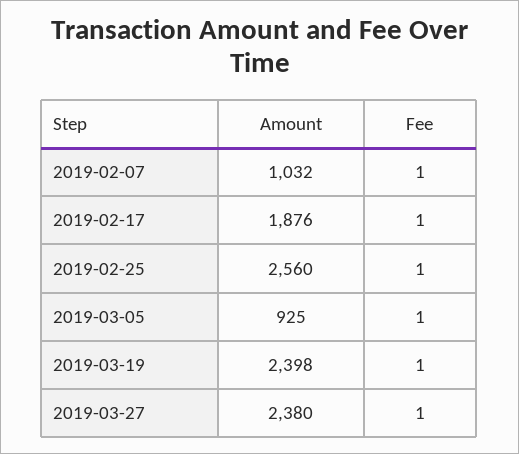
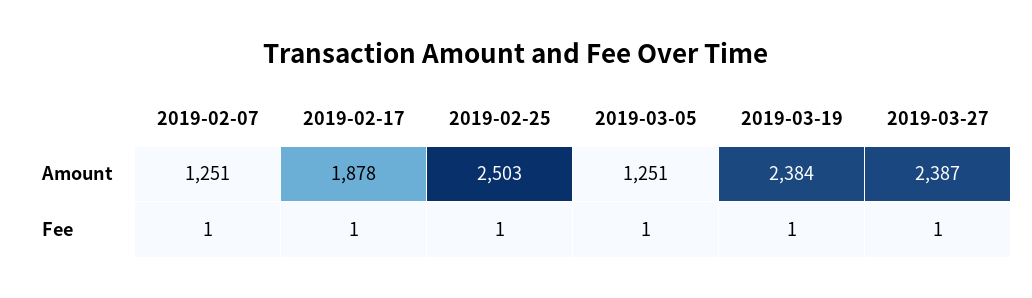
  {
    "Amount": {
-     "2019-02-07": 1032,
+     "2019-02-07": 1251,
-     "2019-02-17": 1876,
+     "2019-02-17": 1878,
-     "2019-02-25": 2560,
+     "2019-02-25": 2503,
-     "2019-03-05": 925,
+     "2019-03-05": 1251,
-     "2019-03-19": 2398,
+     "2019-03-19": 2384,
-     "2019-03-27": 2380
+     "2019-03-27": 2387
    },
    "Fee": {
      "2019-02-07": 1,
      "2019-02-17": 1,
      "2019-02-25": 1,
      "2019-03-05": 1,
      "2019-03-19": 1,
      "2019-03-27": 1
    }
  }

